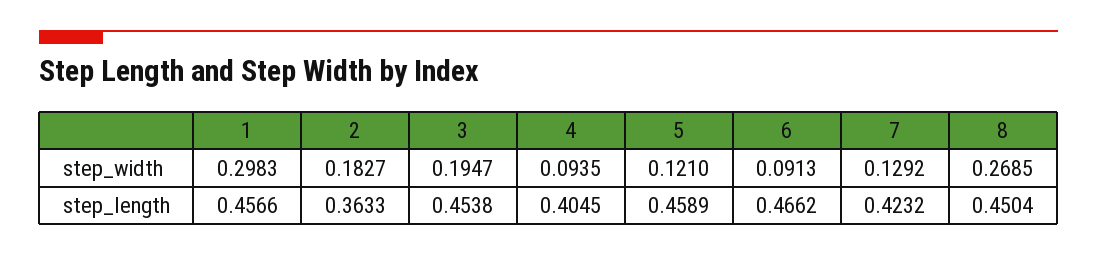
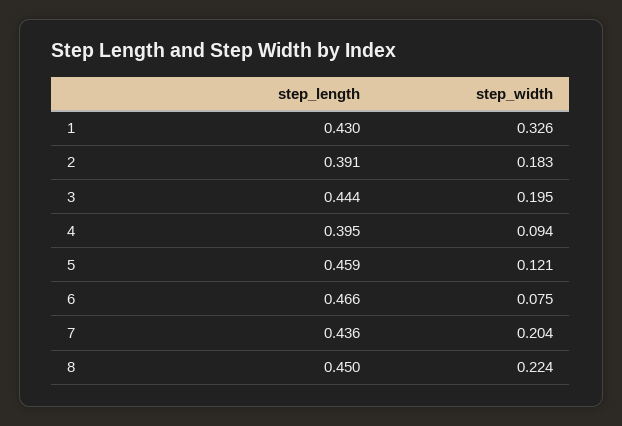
  {
    "1": {
-     "step_width": 0.2983,
+     "step_width": 0.326,
-     "step_length": 0.4566
+     "step_length": 0.43
    },
    "2": {
      "step_width": 0.1827,
-     "step_length": 0.3633
+     "step_length": 0.391
    },
    "3": {
      "step_width": 0.1947,
-     "step_length": 0.4538
+     "step_length": 0.444
    },
    "4": {
      "step_width": 0.0935,
-     "step_length": 0.4045
+     "step_length": 0.395
    },
    "5": {
      "step_width": 0.121,
      "step_length": 0.4589
    },
    "6": {
-     "step_width": 0.0913,
+     "step_width": 0.075,
      "step_length": 0.4662
    },
    "7": {
-     "step_width": 0.1292,
+     "step_width": 0.204,
-     "step_length": 0.4232
+     "step_length": 0.436
    },
    "8": {
-     "step_width": 0.2685,
+     "step_width": 0.224,
      "step_length": 0.4504
    }
  }

